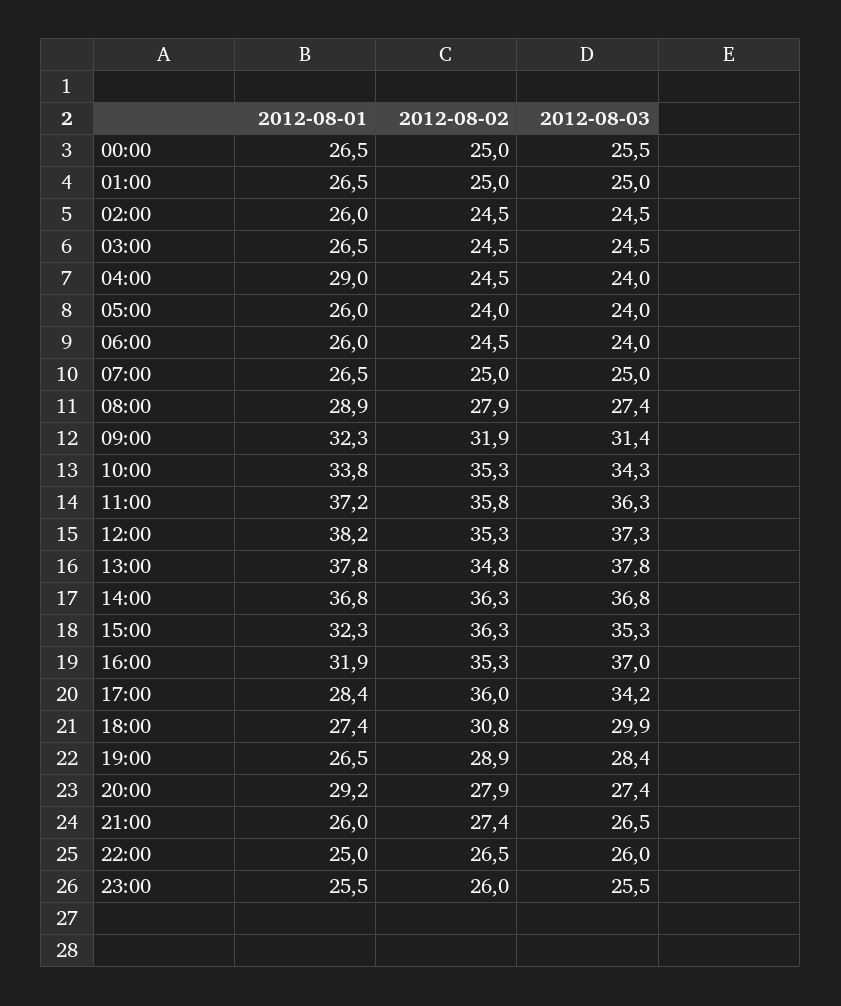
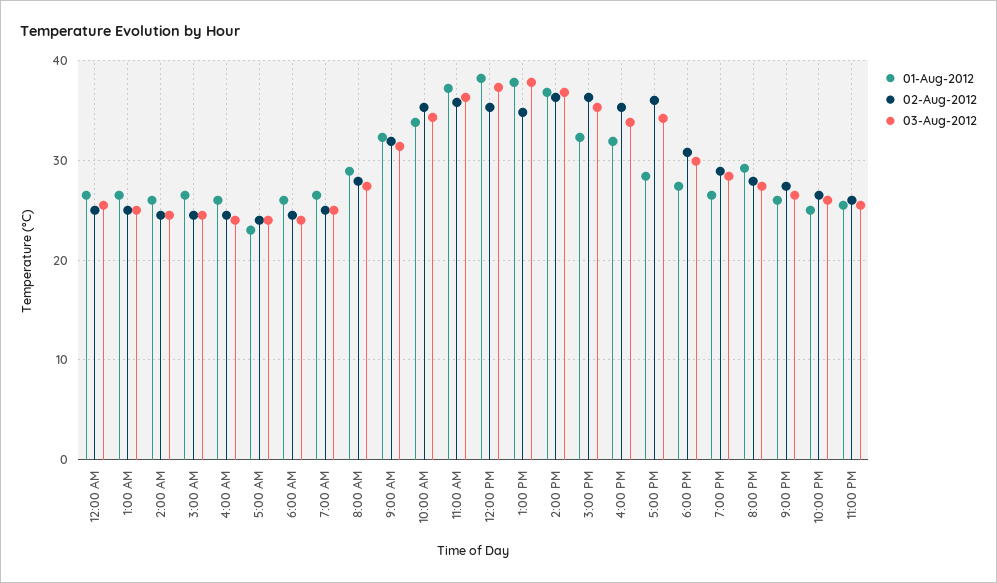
  {
    "2012-08-01": {
      "00:00": 26.5,
      "01:00": 26.5,
      "02:00": 26,
      "03:00": 26.5,
-     "04:00": 29,
+     "04:00": 26,
-     "05:00": 26,
+     "05:00": 23,
      "06:00": 26,
      "07:00": 26.5,
      "08:00": 28.9,
      "09:00": 32.3,
      "10:00": 33.8,
      "11:00": 37.2,
      "12:00": 38.2,
      "13:00": 37.8,
      "14:00": 36.8,
      "15:00": 32.3,
      "16:00": 31.9,
      "17:00": 28.4,
      "18:00": 27.4,
      "19:00": 26.5,
      "20:00": 29.2,
      "21:00": 26,
      "22:00": 25,
      "23:00": 25.5
    },
    "2012-08-02": {
      "00:00": 25,
      "01:00": 25,
      "02:00": 24.5,
      "03:00": 24.5,
      "04:00": 24.5,
      "05:00": 24,
      "06:00": 24.5,
      "07:00": 25,
      "08:00": 27.9,
      "09:00": 31.9,
      "10:00": 35.3,
      "11:00": 35.8,
      "12:00": 35.3,
      "13:00": 34.8,
      "14:00": 36.3,
      "15:00": 36.3,
      "16:00": 35.3,
      "17:00": 36,
      "18:00": 30.8,
      "19:00": 28.9,
      "20:00": 27.9,
      "21:00": 27.4,
      "22:00": 26.5,
      "23:00": 26
    },
    "2012-08-03": {
      "00:00": 25.5,
      "01:00": 25,
      "02:00": 24.5,
      "03:00": 24.5,
      "04:00": 24,
      "05:00": 24,
      "06:00": 24,
      "07:00": 25,
      "08:00": 27.4,
      "09:00": 31.4,
      "10:00": 34.3,
      "11:00": 36.3,
      "12:00": 37.3,
      "13:00": 37.8,
      "14:00": 36.8,
      "15:00": 35.3,
-     "16:00": 37,
+     "16:00": 34,
      "17:00": 34.2,
      "18:00": 29.9,
      "19:00": 28.4,
      "20:00": 27.4,
      "21:00": 26.5,
      "22:00": 26,
      "23:00": 25.5
    }
  }

